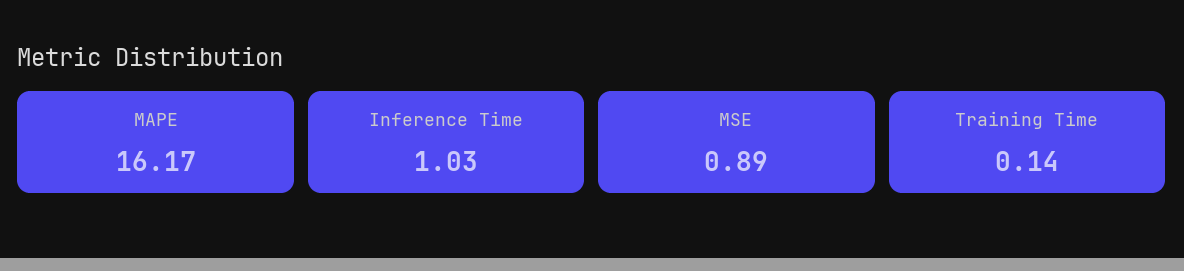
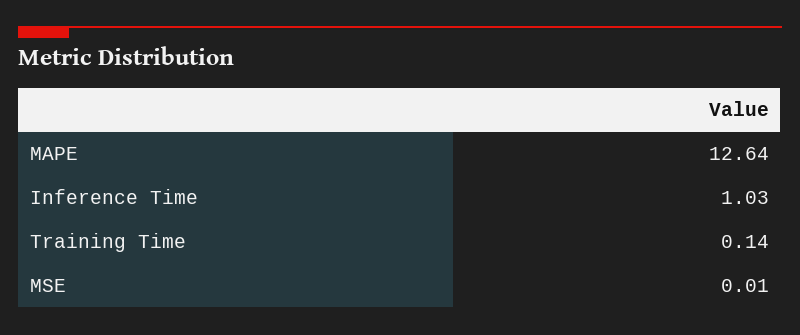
  {
-   "MAPE": 16.17,
+   "MAPE": 12.64,
    "Inference Time": 1.03,
-   "MSE": 0.89,
+   "MSE": 0.01,
    "Training Time": 0.14
  }

